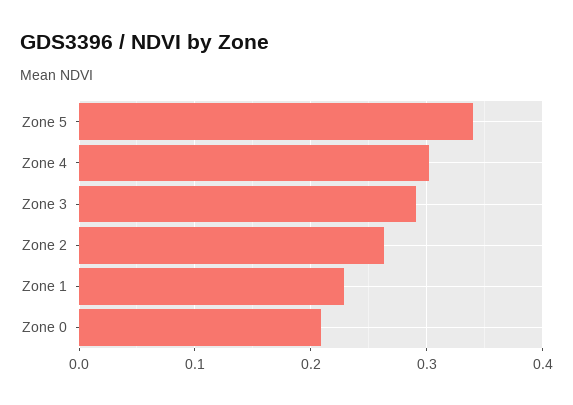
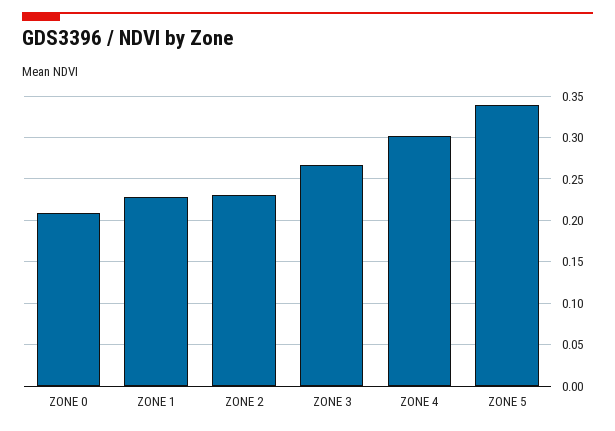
  {
    "Zone 5": 0.34,
    "Zone 4": 0.3,
-   "Zone 3": 0.29,
+   "Zone 3": 0.27,
-   "Zone 2": 0.26,
+   "Zone 2": 0.23,
    "Zone 1": 0.23,
    "Zone 0": 0.21
  }

